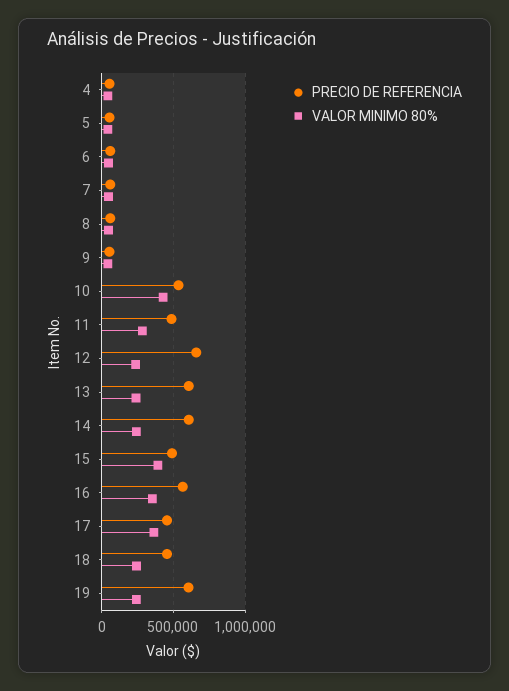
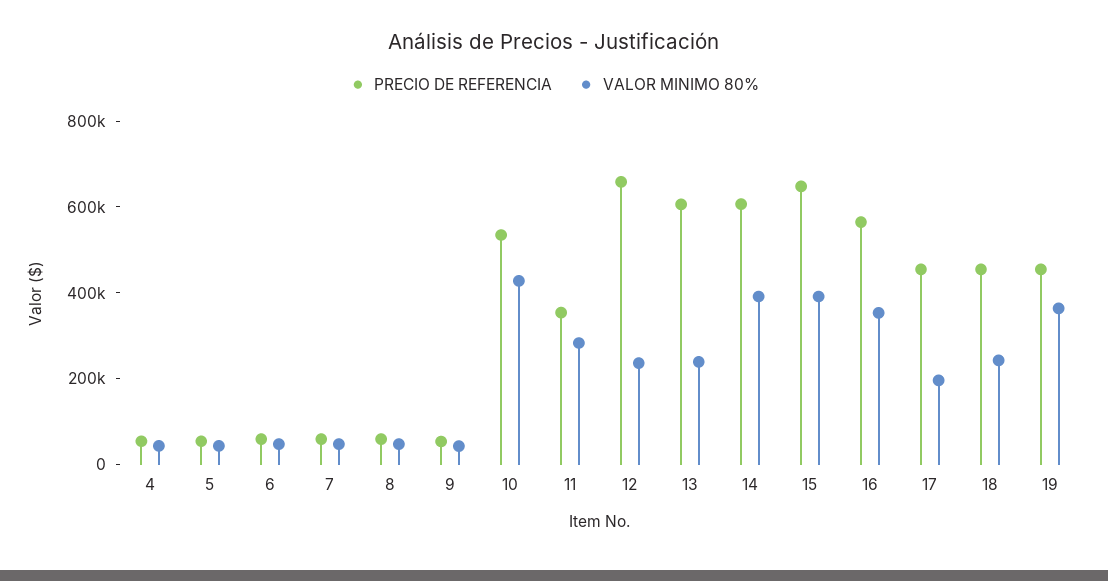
  {
    "PRECIO DE REFERENCIA": {
      "4": 50000,
      "5": 50000,
      "6": 50000,
      "7": 50000,
      "8": 50000,
      "9": 50000,
      "10": 550000,
-     "11": 500000,
+     "11": 350000,
      "12": 650000,
      "13": 600000,
      "14": 600000,
-     "15": 500000,
+     "15": 650000,
      "16": 550000,
      "17": 450000,
      "18": 450000,
-     "19": 600000
+     "19": 450000
    },
    "VALOR MINIMO 80%": {
      "4": 50000,
      "5": 50000,
      "6": 50000,
      "7": 50000,
      "8": 50000,
      "9": 50000,
      "10": 450000,
      "11": 300000,
      "12": 250000,
      "13": 250000,
-     "14": 250000,
+     "14": 400000,
      "15": 400000,
      "16": 350000,
-     "17": 350000,
+     "17": 200000,
      "18": 250000,
-     "19": 250000
+     "19": 350000
    }
  }

